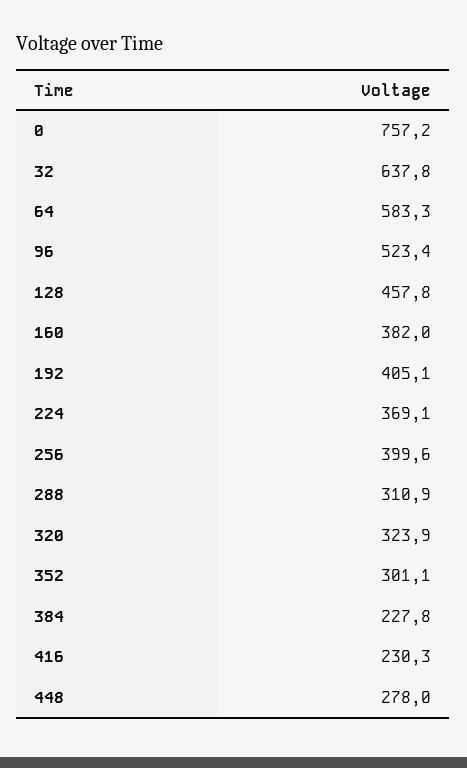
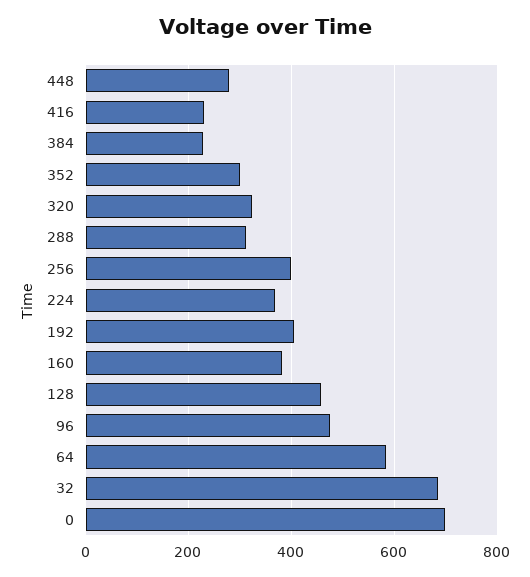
  {
-   "0": 757.2,
+   "0": 700,
-   "32": 637.8,
+   "32": 680,
    "64": 583.3,
-   "96": 523.4,
+   "96": 480,
    "128": 457.8,
    "160": 382,
    "192": 405.1,
    "224": 369.1,
    "256": 399.6,
    "288": 310.9,
    "320": 323.9,
    "352": 301.1,
    "384": 227.8,
    "416": 230.3,
    "448": 278
  }

